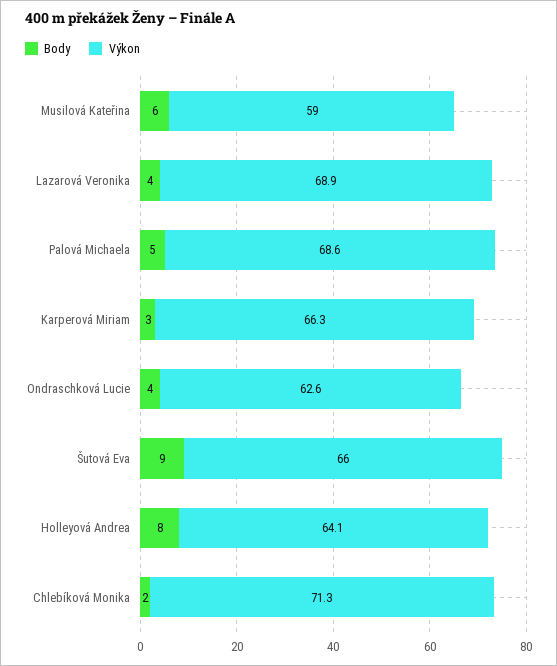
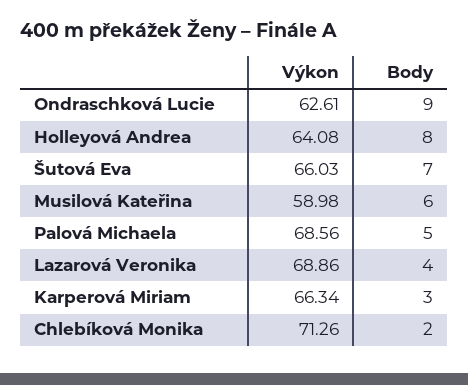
  {
    "Body": {
      "Musilová Kateřina": 6,
      "Lazarová Veronika": 4,
      "Palová Michaela": 5,
      "Karperová Miriam": 3,
-     "Ondraschková Lucie": 4,
+     "Ondraschková Lucie": 9,
-     "Šutová Eva": 9,
+     "Šutová Eva": 7,
      "Holleyová Andrea": 8,
      "Chlebíková Monika": 2
    },
    "Výkon": {
      "Musilová Kateřina": 58.98,
      "Lazarová Veronika": 68.86,
      "Palová Michaela": 68.56,
      "Karperová Miriam": 66.34,
      "Ondraschková Lucie": 62.61,
      "Šutová Eva": 66.03,
      "Holleyová Andrea": 64.08,
      "Chlebíková Monika": 71.26
    }
  }

